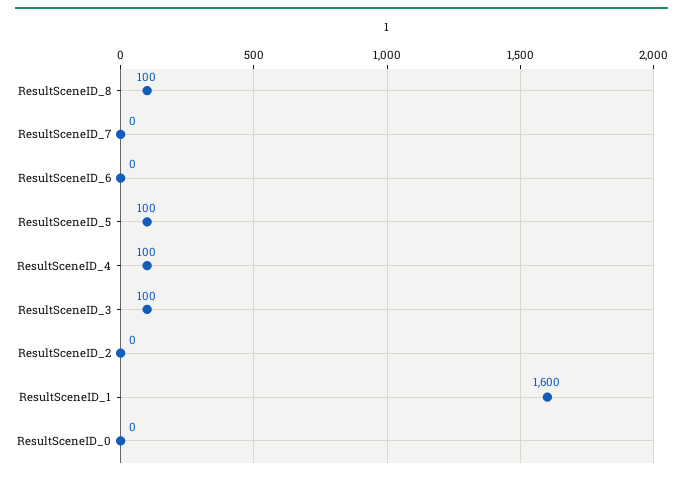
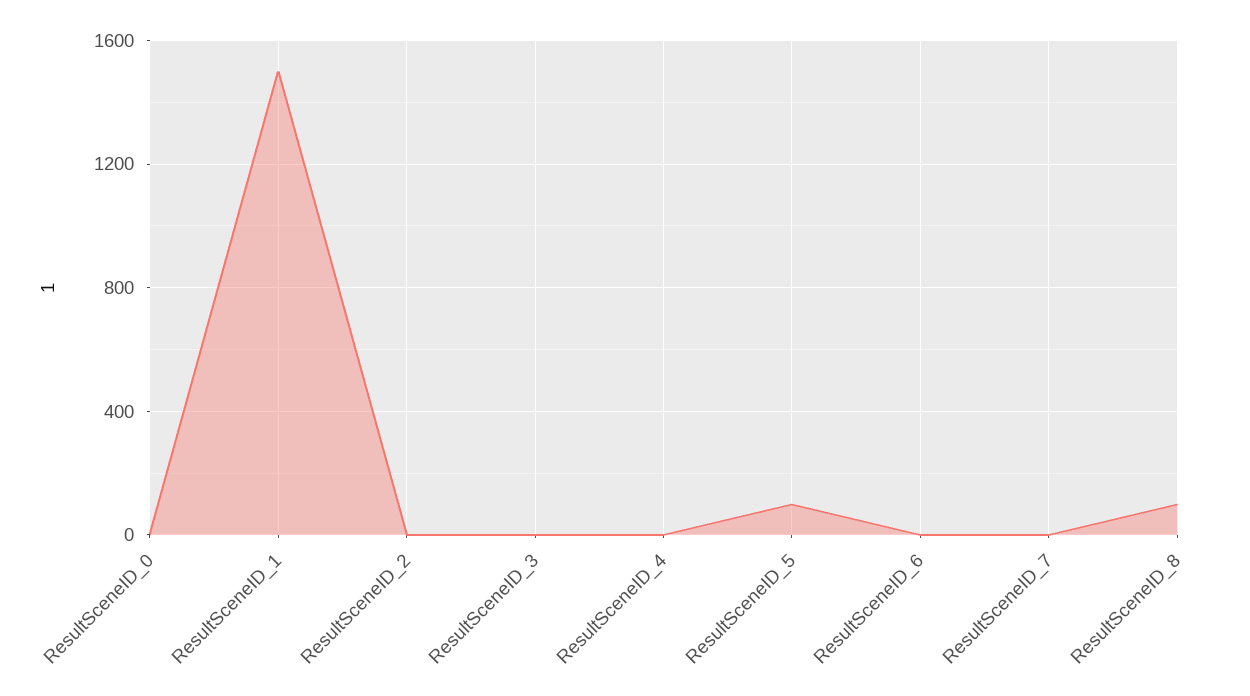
  {
    "ResultSceneID_8": 100,
    "ResultSceneID_7": 0,
    "ResultSceneID_6": 0,
    "ResultSceneID_5": 100,
-   "ResultSceneID_4": 100,
+   "ResultSceneID_4": 0,
-   "ResultSceneID_3": 100,
+   "ResultSceneID_3": 0,
    "ResultSceneID_2": 0,
-   "ResultSceneID_1": 1600,
+   "ResultSceneID_1": 1500,
    "ResultSceneID_0": 0
  }

